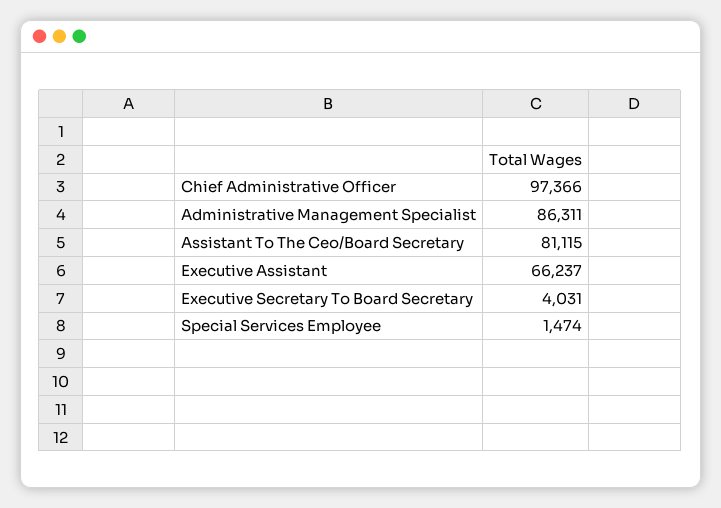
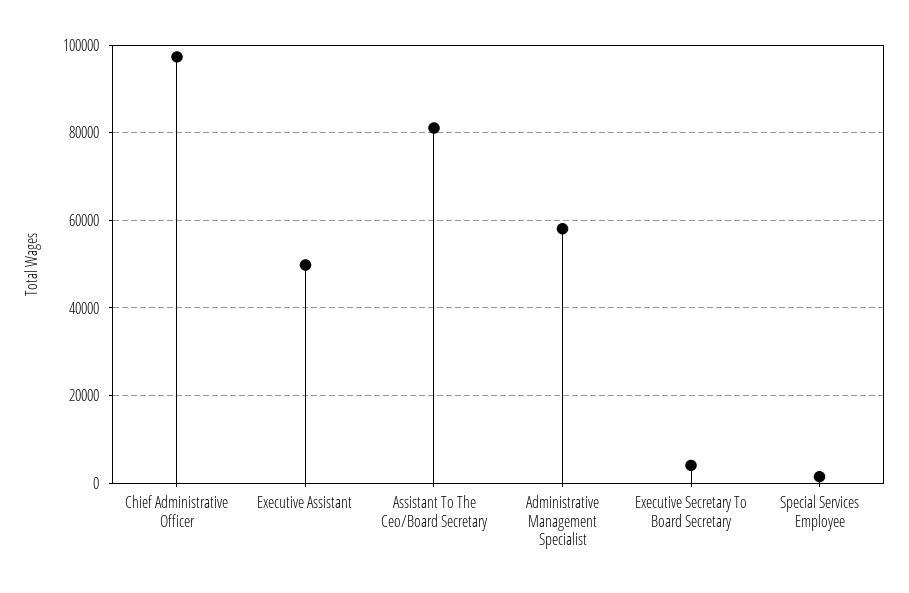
  {
    "Chief Administrative Officer": 97366,
-   "Administrative Management Specialist": 86311,
+   "Administrative Management Specialist": 58000,
    "Assistant To The Ceo/Board Secretary": 81115,
-   "Executive Assistant": 66237,
+   "Executive Assistant": 50000,
    "Executive Secretary To Board Secretary": 4031,
    "Special Services Employee": 1474
  }

